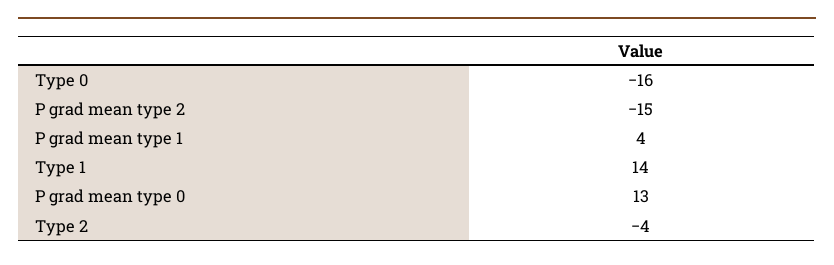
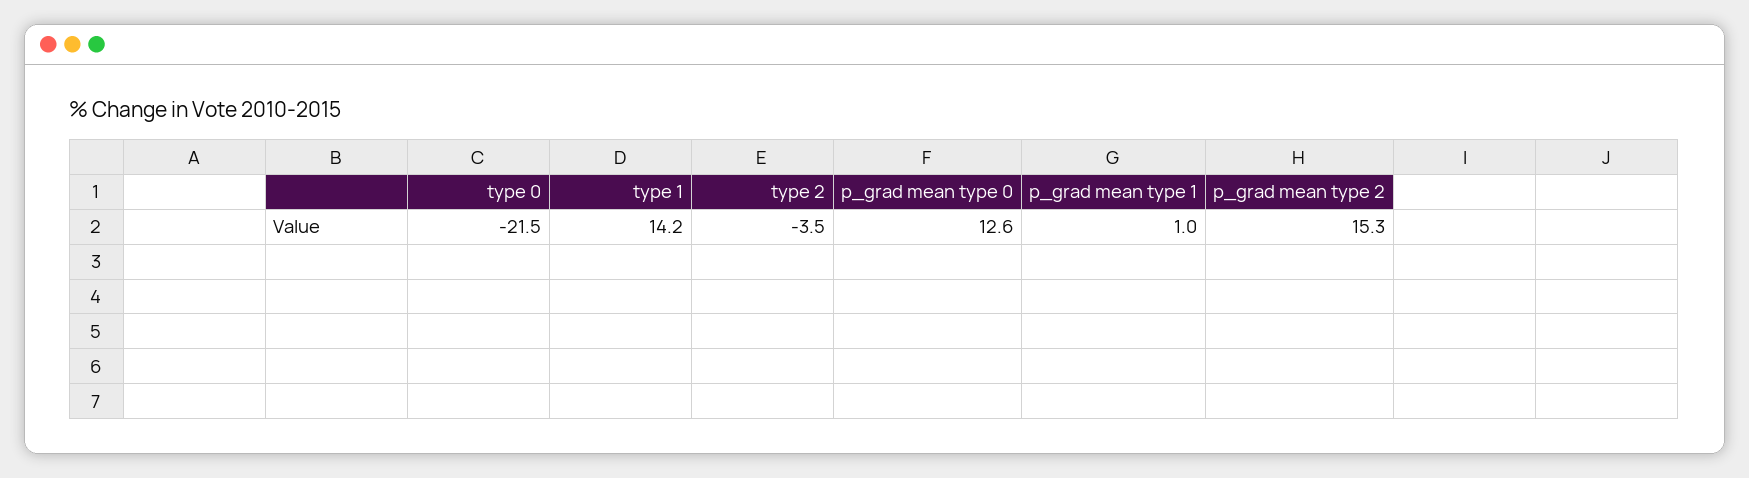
  {
-   "Type 0": -16,
+   "Type 0": -21.5,
-   "P grad mean type 2": -15,
+   "P grad mean type 2": 15.3,
-   "P grad mean type 1": 4,
+   "P grad mean type 1": 1,
    "Type 1": 14.2,
    "P grad mean type 0": 12.6,
    "Type 2": -3.5
  }

